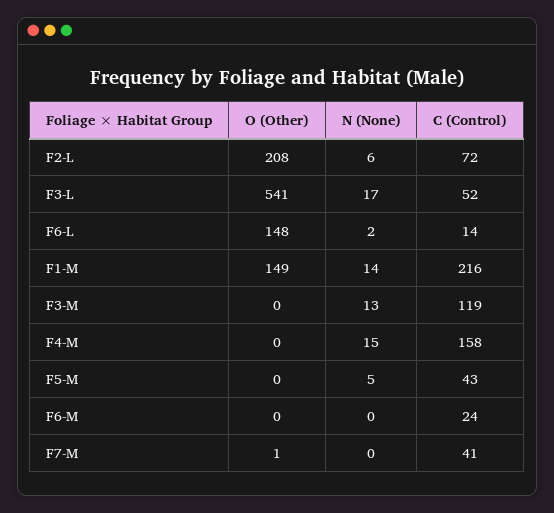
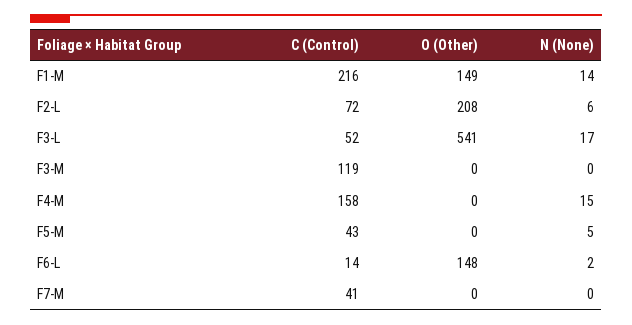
  {
    "O (Other)": {
      "F2-L": 208,
      "F3-L": 541,
      "F6-L": 148,
      "F1-M": 149,
      "F3-M": 0,
      "F4-M": 0,
      "F5-M": 0,
-     "F6-M": 0,
-     "F7-M": 1
+     "F7-M": 0
    },
    "N (None)": {
      "F2-L": 6,
      "F3-L": 17,
      "F6-L": 2,
      "F1-M": 14,
-     "F3-M": 13,
+     "F3-M": 0,
      "F4-M": 15,
      "F5-M": 5,
-     "F6-M": 0,
      "F7-M": 0
    },
    "C (Control)": {
      "F2-L": 72,
      "F3-L": 52,
      "F6-L": 14,
      "F1-M": 216,
      "F3-M": 119,
      "F4-M": 158,
      "F5-M": 43,
-     "F6-M": 24,
      "F7-M": 41
    }
  }

